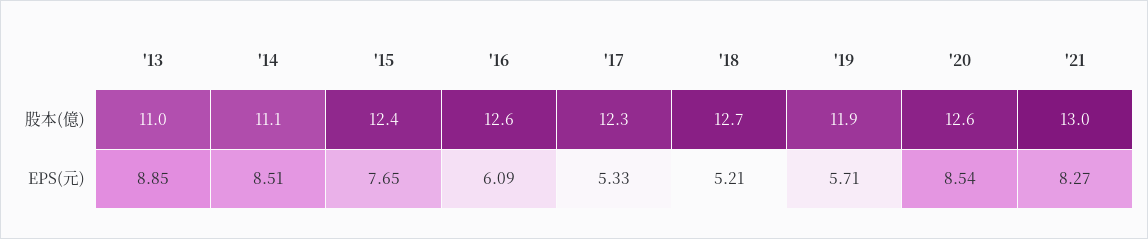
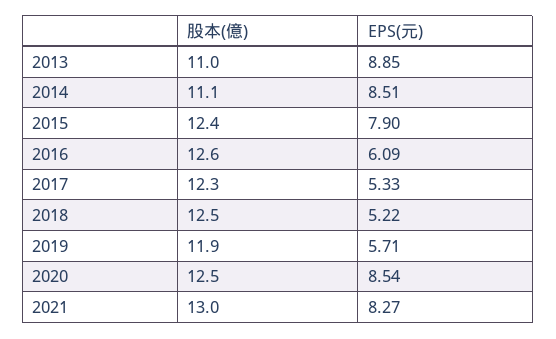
  {
    "'13": {
      "股本(億)": 11,
      "EPS(元)": 8.85
    },
    "'14": {
      "股本(億)": 11.1,
      "EPS(元)": 8.51
    },
    "'15": {
      "股本(億)": 12.4,
-     "EPS(元)": 7.65
+     "EPS(元)": 7.9
    },
    "'16": {
      "股本(億)": 12.6,
      "EPS(元)": 6.09
    },
    "'17": {
      "股本(億)": 12.3,
      "EPS(元)": 5.33
    },
    "'18": {
-     "股本(億)": 12.7,
+     "股本(億)": 12.5,
-     "EPS(元)": 5.21
+     "EPS(元)": 5.22
    },
    "'19": {
      "股本(億)": 11.9,
      "EPS(元)": 5.71
    },
    "'20": {
-     "股本(億)": 12.6,
+     "股本(億)": 12.5,
      "EPS(元)": 8.54
    },
    "'21": {
      "股本(億)": 13,
      "EPS(元)": 8.27
    }
  }

